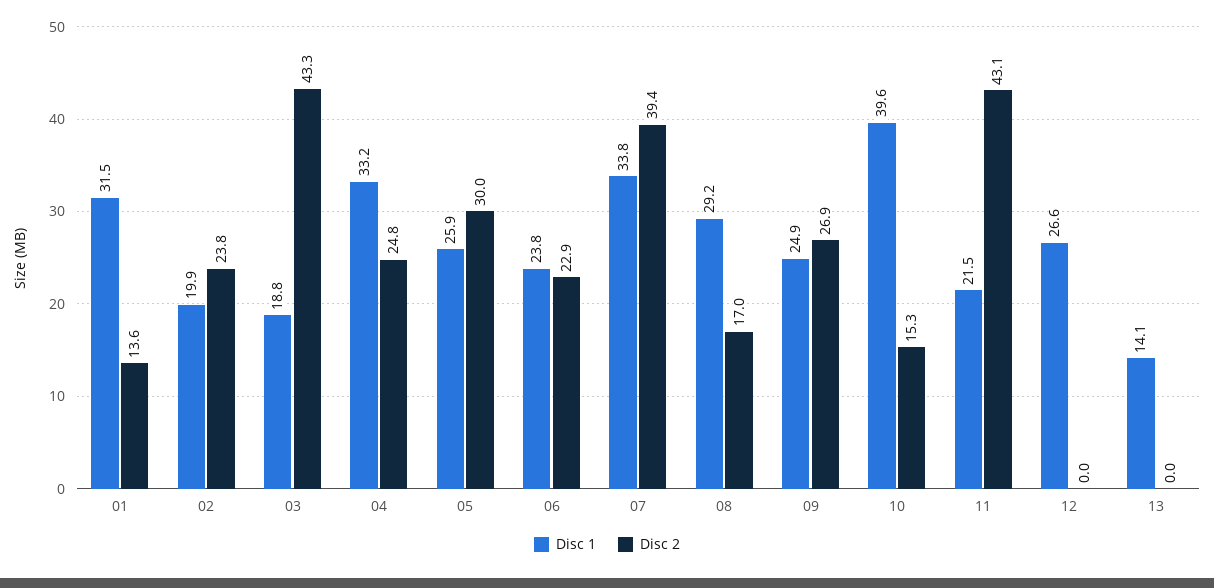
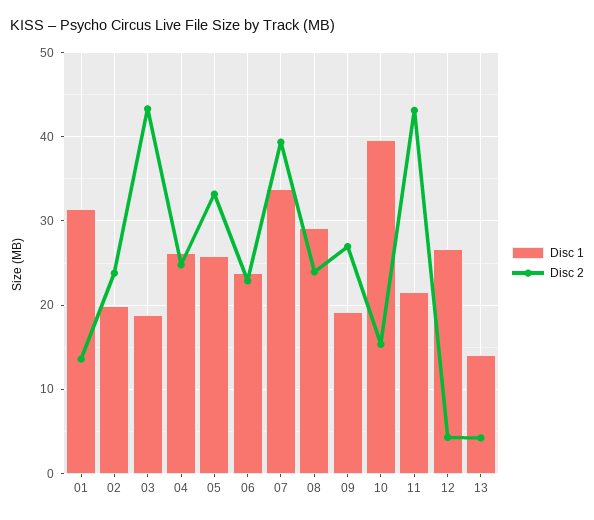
  {
    "Disc 1": {
      "01": 31.5,
      "02": 19.9,
      "03": 18.8,
-     "04": 33.2,
+     "04": 26,
      "05": 25.9,
      "06": 23.8,
      "07": 33.8,
      "08": 29.2,
-     "09": 24.9,
+     "09": 19,
      "10": 39.6,
      "11": 21.5,
      "12": 26.6,
      "13": 14.1
    },
    "Disc 2": {
      "01": 13.6,
      "02": 23.8,
      "03": 43.3,
      "04": 24.8,
-     "05": 30,
+     "05": 33,
      "06": 22.9,
      "07": 39.4,
-     "08": 17,
+     "08": 24,
      "09": 26.9,
      "10": 15.3,
      "11": 43.1,
-     "12": 0,
+     "12": 4,
-     "13": 0
+     "13": 4
    }
  }

